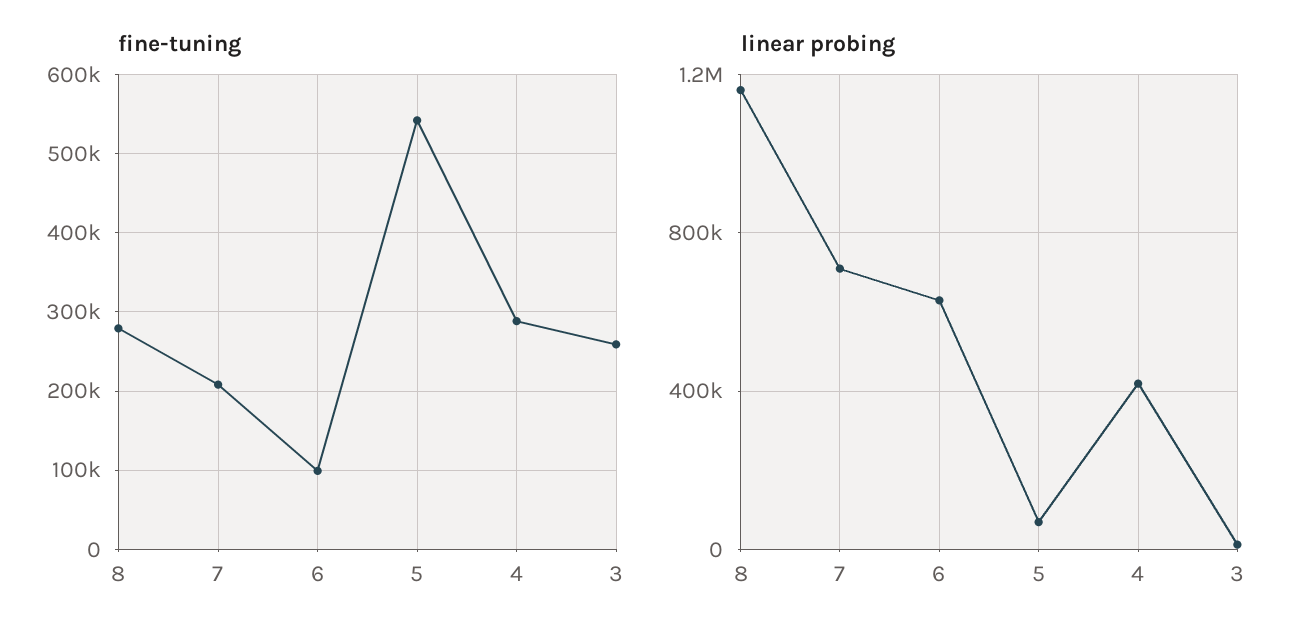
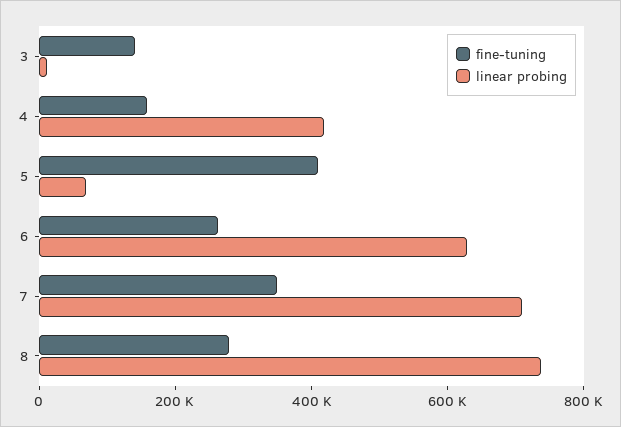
  {
    "fine-tuning": {
      "8": 280000,
-     "7": 210000,
+     "7": 350000,
-     "6": 100000,
+     "6": 250000,
-     "5": 540000,
+     "5": 400000,
-     "4": 290000,
+     "4": 150000,
-     "3": 260000
+     "3": 150000
    },
    "linear probing": {
-     "8": 1150000,
+     "8": 750000,
      "7": 700000,
      "6": 650000,
      "5": 50000,
      "4": 400000,
      "3": 0
    }
  }

